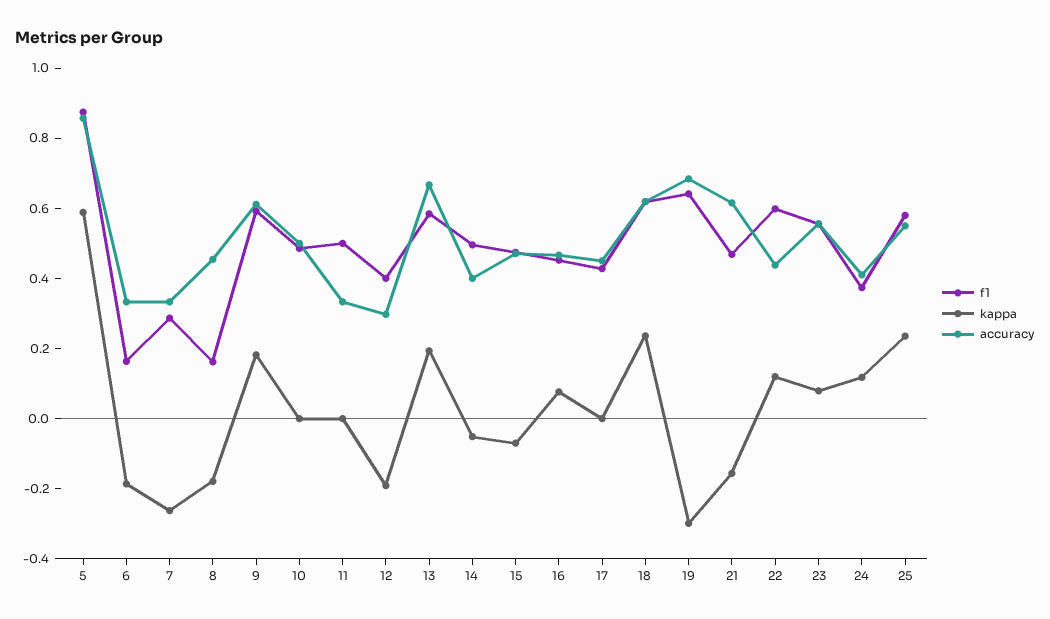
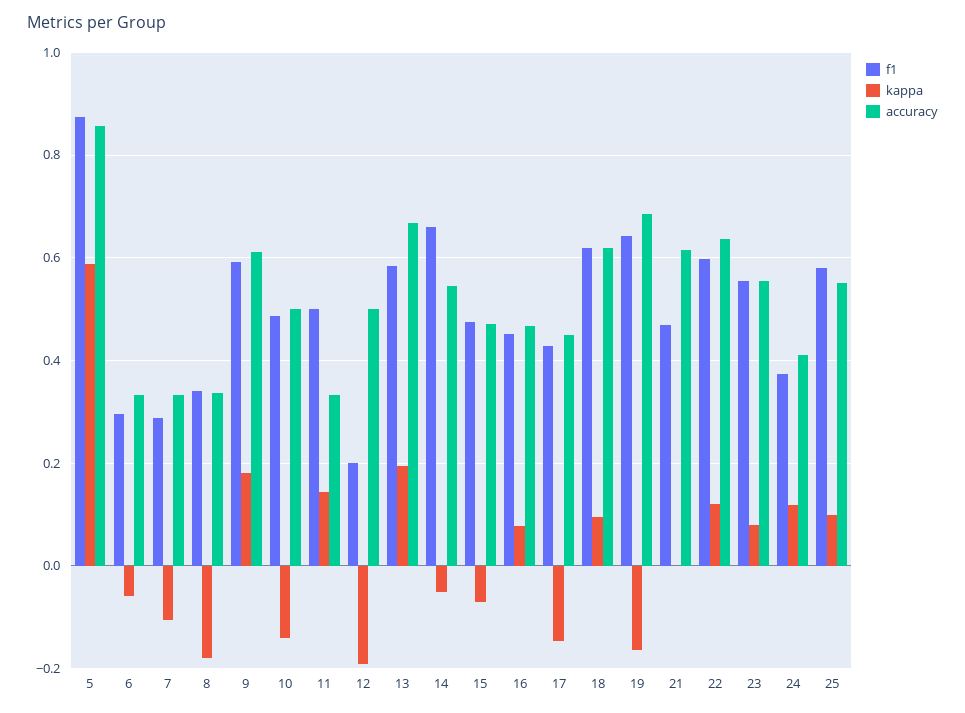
  {
    "f1": {
      "5": 0.88,
-     "6": 0.15,
+     "6": 0.3,
      "7": 0.28,
-     "8": 0.15,
+     "8": 0.34,
      "9": 0.6,
      "10": 0.48,
      "11": 0.5,
-     "12": 0.4,
+     "12": 0.2,
      "13": 0.58,
-     "14": 0.5,
+     "14": 0.66,
      "15": 0.48,
      "16": 0.46,
      "17": 0.42,
      "18": 0.62,
      "19": 0.64,
      "21": 0.46,
      "22": 0.6,
      "23": 0.56,
      "24": 0.38,
      "25": 0.58
    },
    "kappa": {
      "5": 0.58,
-     "6": -0.2,
+     "6": -0.06,
-     "7": -0.25,
+     "7": -0.1,
      "8": -0.18,
      "9": 0.18,
-     "10": 0,
+     "10": -0.14,
-     "11": 0,
+     "11": 0.14,
      "12": -0.2,
      "13": 0.2,
      "14": -0.06,
      "15": -0.06,
      "16": 0.08,
-     "17": 0,
+     "17": -0.14,
-     "18": 0.25,
+     "18": 0.1,
-     "19": -0.3,
+     "19": -0.16,
-     "21": -0.15,
+     "21": 0,
      "22": 0.12,
      "23": 0.08,
      "24": 0.12,
-     "25": 0.25
+     "25": 0.1
    },
    "accuracy": {
      "5": 0.86,
      "6": 0.34,
      "7": 0.34,
-     "8": 0.45,
+     "8": 0.34,
      "9": 0.62,
      "10": 0.5,
      "11": 0.34,
-     "12": 0.3,
+     "12": 0.5,
      "13": 0.66,
-     "14": 0.4,
+     "14": 0.54,
      "15": 0.48,
      "16": 0.46,
      "17": 0.46,
      "18": 0.62,
      "19": 0.68,
      "21": 0.62,
-     "22": 0.45,
+     "22": 0.64,
      "23": 0.56,
      "24": 0.42,
      "25": 0.56
    }
  }

